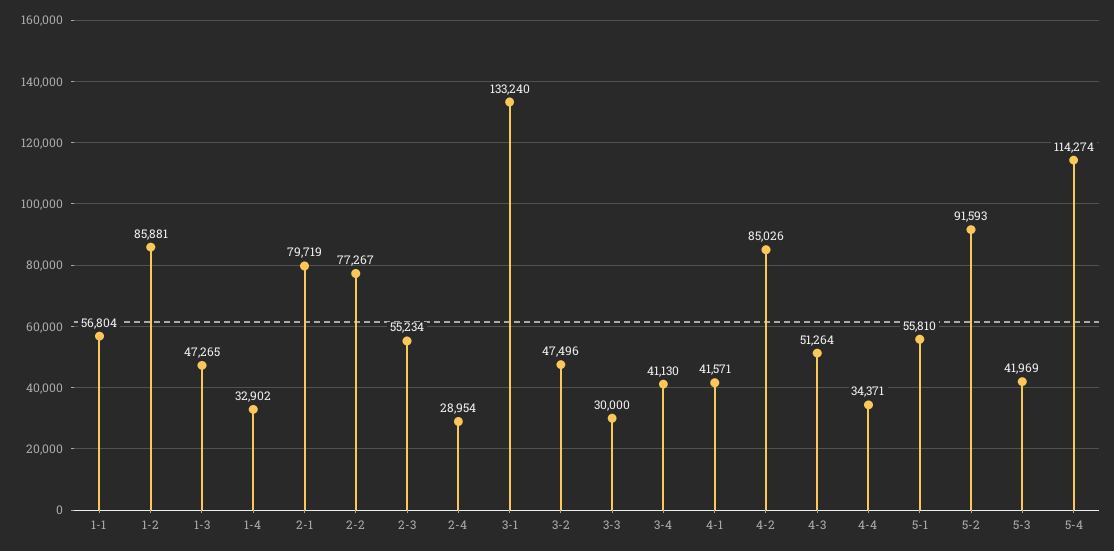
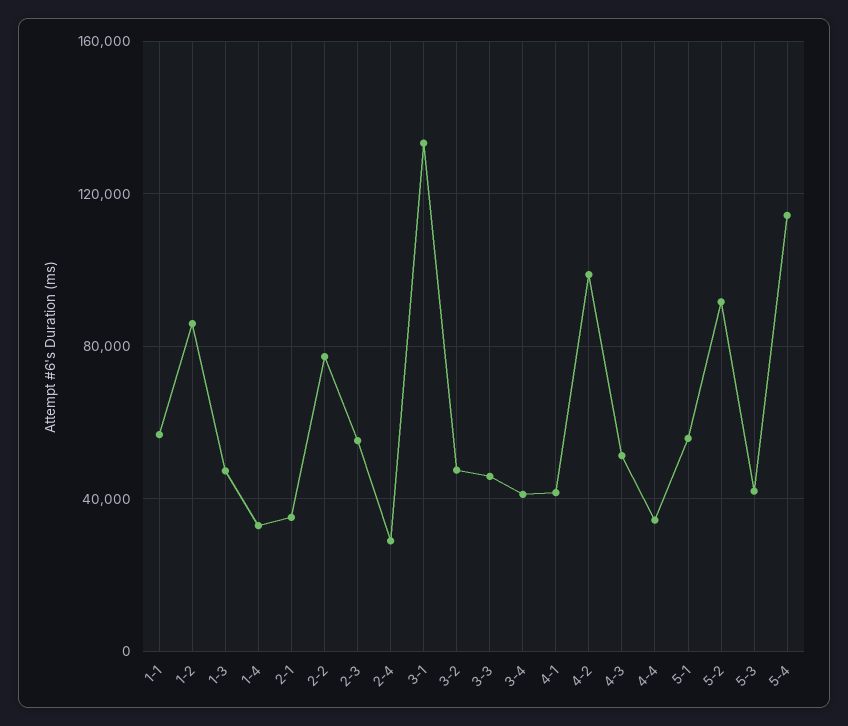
  {
    "1-1": 56804,
    "1-2": 85881,
    "1-3": 47265,
    "1-4": 32902,
-   "2-1": 79719,
+   "2-1": 35000,
    "2-2": 77267,
    "2-3": 55234,
    "2-4": 28954,
    "3-1": 133240,
    "3-2": 47496,
-   "3-3": 30000,
+   "3-3": 45000,
    "3-4": 41130,
    "4-1": 41571,
-   "4-2": 85026,
+   "4-2": 100000,
    "4-3": 51264,
    "4-4": 34371,
    "5-1": 55810,
    "5-2": 91593,
    "5-3": 41969,
    "5-4": 114274
  }

